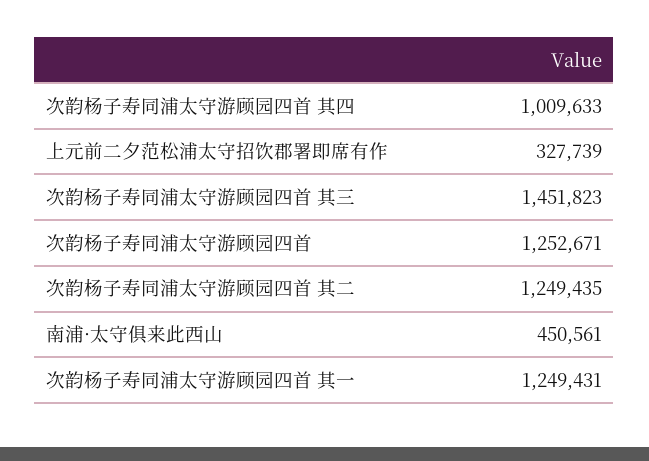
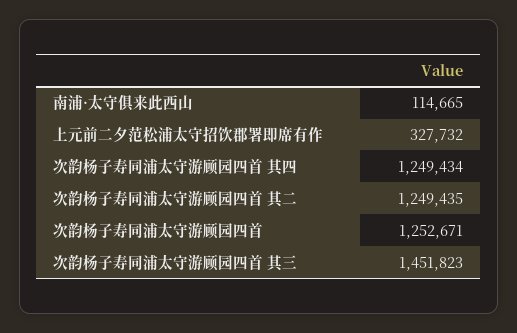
  {
-   "次韵杨子寿同浦太守游顾园四首 其四": 1009633,
+   "次韵杨子寿同浦太守游顾园四首 其四": 1249434,
-   "上元前二夕范松浦太守招饮郡署即席有作": 327739,
+   "上元前二夕范松浦太守招饮郡署即席有作": 327732,
    "次韵杨子寿同浦太守游顾园四首 其三": 1451823,
    "次韵杨子寿同浦太守游顾园四首": 1252671,
    "次韵杨子寿同浦太守游顾园四首 其二": 1249435,
-   "南浦·太守俱来此西山": 450561,
+   "南浦·太守俱来此西山": 114665
-   "次韵杨子寿同浦太守游顾园四首 其一": 1249431
  }

